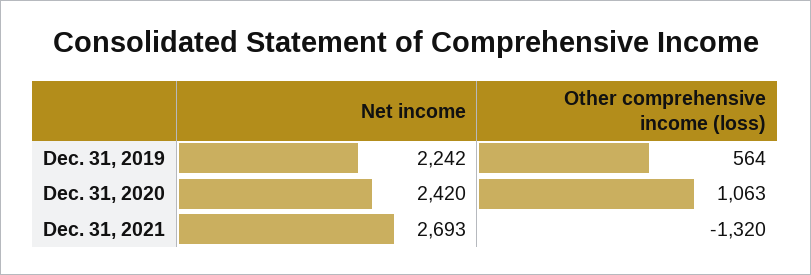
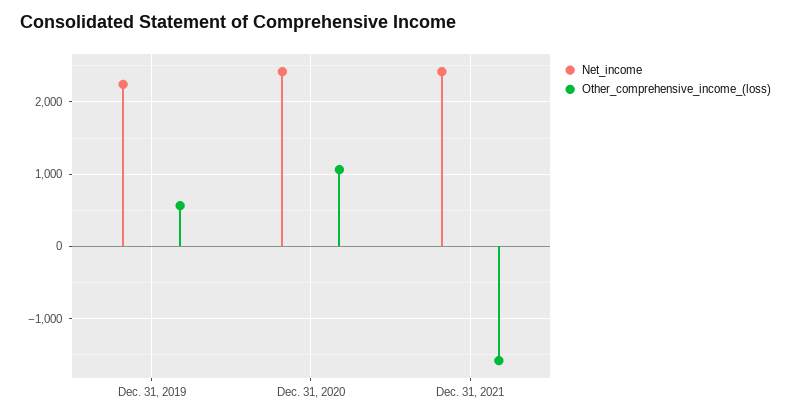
  {
    "Net income": {
      "Dec. 31, 2019": 2242,
      "Dec. 31, 2020": 2420,
-     "Dec. 31, 2021": 2693
+     "Dec. 31, 2021": 2400
    },
    "Other comprehensive income (loss)": {
      "Dec. 31, 2019": 564,
      "Dec. 31, 2020": 1063,
-     "Dec. 31, 2021": -1320
+     "Dec. 31, 2021": -1600
    }
  }

